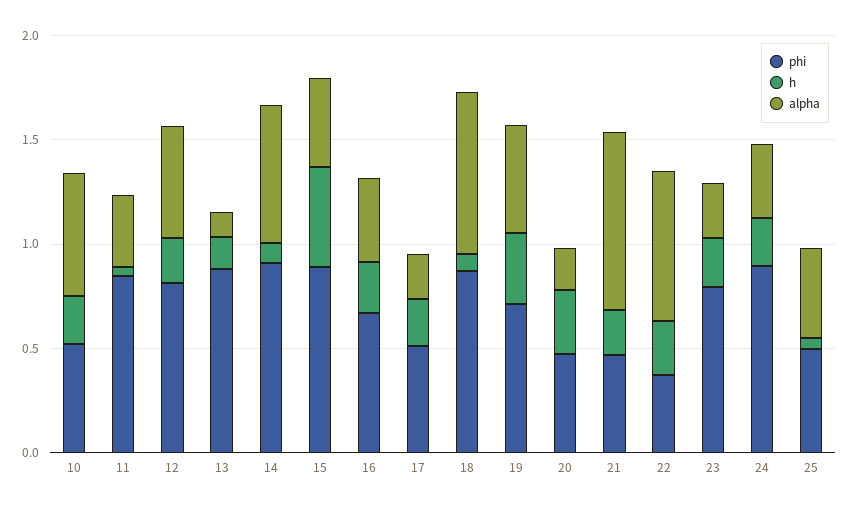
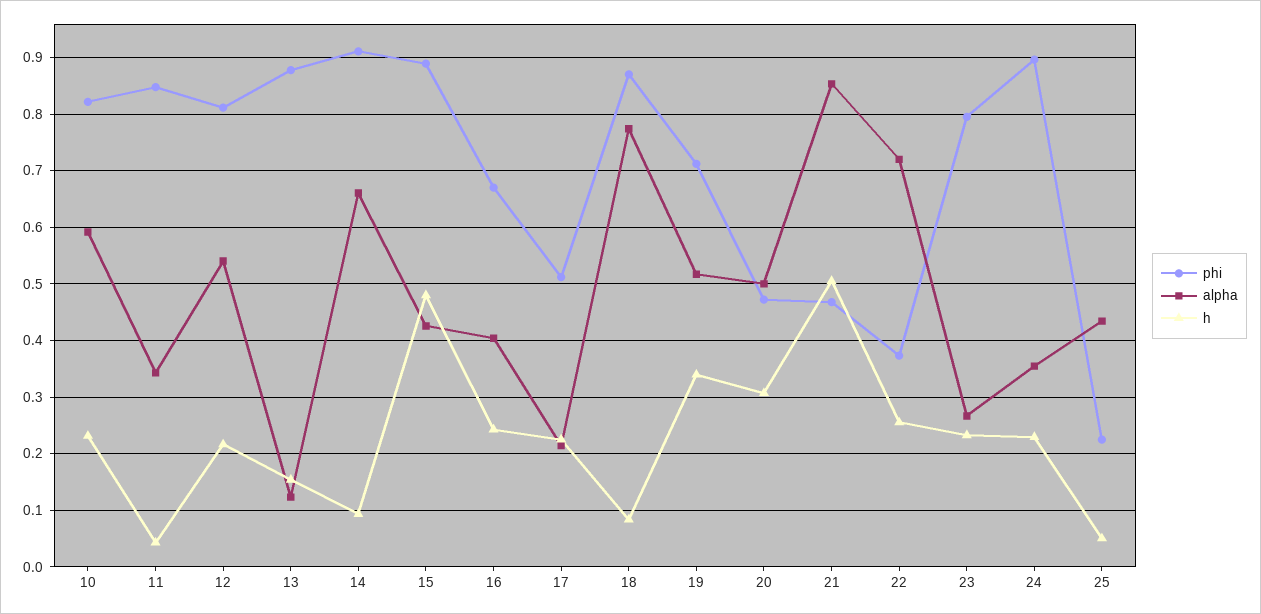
  {
    "phi": {
-     "10": 0.5,
+     "10": 0.82,
      "11": 0.84,
      "12": 0.82,
      "13": 0.88,
      "14": 0.92,
      "15": 0.88,
      "16": 0.68,
      "17": 0.52,
      "18": 0.88,
      "19": 0.72,
      "20": 0.48,
      "21": 0.46,
      "22": 0.38,
      "23": 0.8,
      "24": 0.9,
-     "25": 0.5
+     "25": 0.22
    },
    "h": {
      "10": 0.24,
      "11": 0.04,
      "12": 0.22,
      "13": 0.16,
      "14": 0.1,
      "15": 0.48,
      "16": 0.24,
      "17": 0.22,
      "18": 0.08,
      "19": 0.34,
      "20": 0.3,
-     "21": 0.2,
+     "21": 0.5,
      "22": 0.26,
      "23": 0.24,
      "24": 0.22,
      "25": 0.06
    },
    "alpha": {
      "10": 0.6,
      "11": 0.34,
      "12": 0.54,
      "13": 0.12,
      "14": 0.66,
      "15": 0.42,
      "16": 0.4,
      "17": 0.22,
      "18": 0.78,
      "19": 0.52,
-     "20": 0.2,
+     "20": 0.5,
      "21": 0.86,
      "22": 0.72,
      "23": 0.26,
      "24": 0.36,
      "25": 0.44
    }
  }

